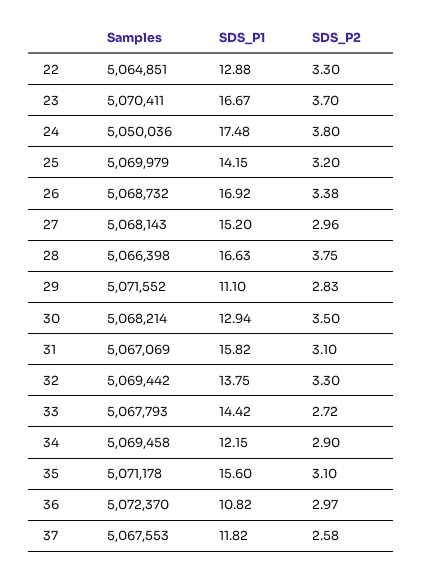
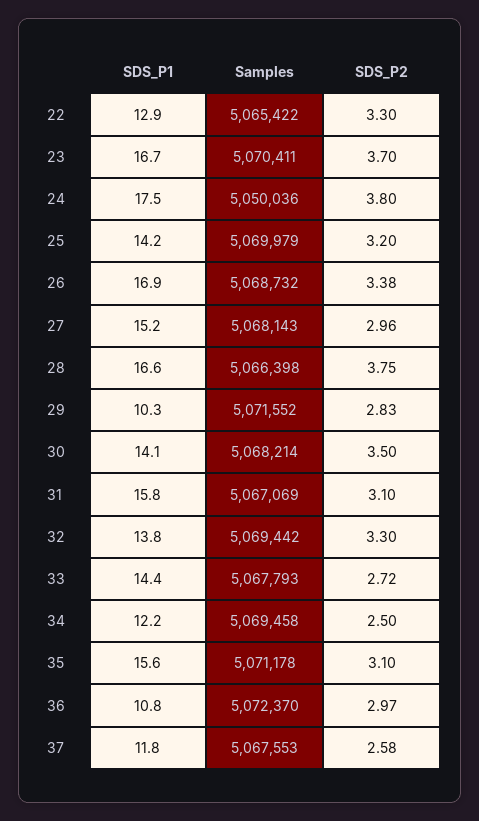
  {
    "Samples": {
-     "22": 5064851,
+     "22": 5065422,
      "23": 5070411,
      "24": 5050036,
      "25": 5069979,
      "26": 5068732,
      "27": 5068143,
      "28": 5066398,
      "29": 5071552,
      "30": 5068214,
      "31": 5067069,
      "32": 5069442,
      "33": 5067793,
      "34": 5069458,
      "35": 5071178,
      "36": 5072370,
      "37": 5067553
    },
    "SDS_P1": {
      "22": 12.88,
      "23": 16.67,
      "24": 17.48,
      "25": 14.15,
      "26": 16.92,
      "27": 15.2,
      "28": 16.63,
-     "29": 11.1,
+     "29": 10.3,
-     "30": 12.94,
+     "30": 14.1,
      "31": 15.82,
      "32": 13.75,
      "33": 14.42,
      "34": 12.15,
      "35": 15.6,
      "36": 10.82,
      "37": 11.82
    },
    "SDS_P2": {
      "22": 3.3,
      "23": 3.7,
      "24": 3.8,
      "25": 3.2,
      "26": 3.38,
      "27": 2.96,
      "28": 3.75,
      "29": 2.83,
      "30": 3.5,
      "31": 3.1,
      "32": 3.3,
      "33": 2.72,
-     "34": 2.9,
+     "34": 2.5,
      "35": 3.1,
      "36": 2.97,
      "37": 2.58
    }
  }

